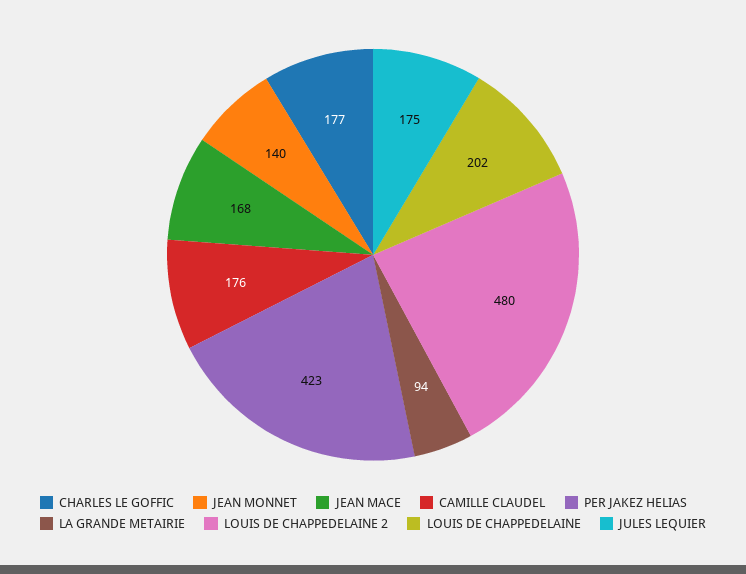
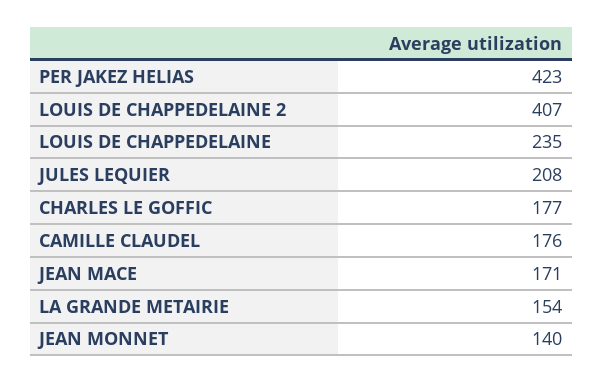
  {
    "CHARLES LE GOFFIC": 177,
    "JEAN MONNET": 140,
-   "JEAN MACE": 168,
+   "JEAN MACE": 171,
    "CAMILLE CLAUDEL": 176,
    "PER JAKEZ HELIAS": 423,
-   "LA GRANDE METAIRIE": 94,
+   "LA GRANDE METAIRIE": 154,
-   "LOUIS DE CHAPPEDELAINE 2": 480,
+   "LOUIS DE CHAPPEDELAINE 2": 407,
-   "LOUIS DE CHAPPEDELAINE": 202,
+   "LOUIS DE CHAPPEDELAINE": 235,
-   "JULES LEQUIER": 175
+   "JULES LEQUIER": 208
  }

